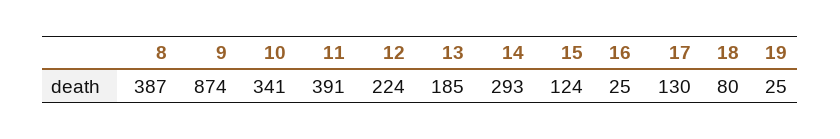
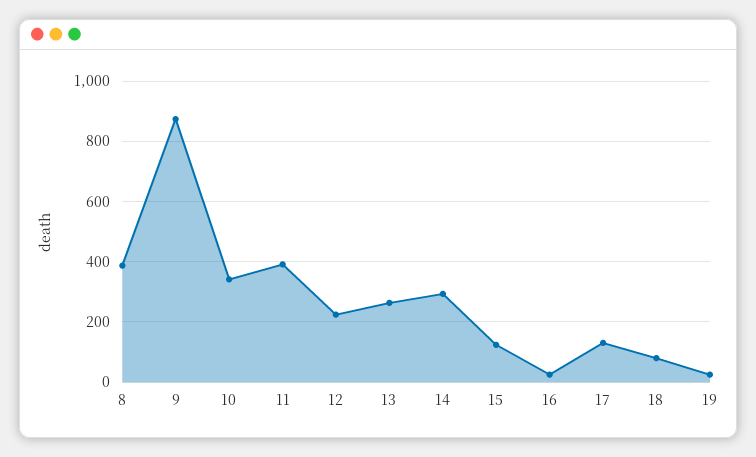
  {
    "8": 387,
    "9": 874,
    "10": 341,
    "11": 391,
    "12": 224,
-   "13": 185,
+   "13": 260,
    "14": 293,
    "15": 124,
    "16": 25,
    "17": 130,
    "18": 80,
    "19": 25
  }

